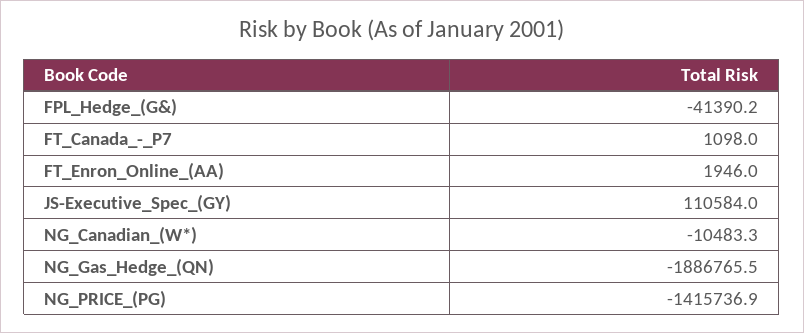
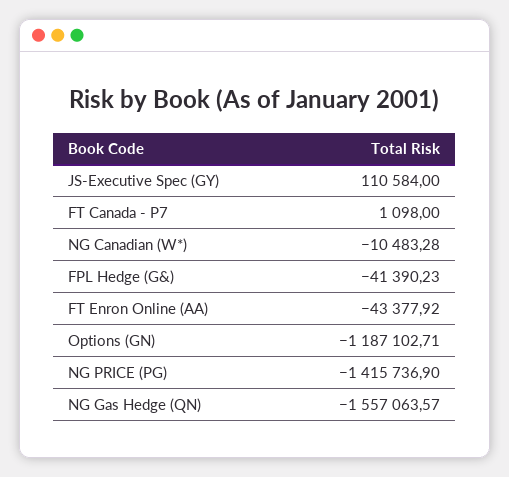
  {
    "FPL_Hedge_(G&)": -41390.23,
    "FT_Canada_-_P7": 1098,
-   "FT_Enron_Online_(AA)": 1946,
+   "FT_Enron_Online_(AA)": -43377.92,
    "JS-Executive_Spec_(GY)": 110584,
    "NG_Canadian_(W*)": -10483.28,
-   "NG_Gas_Hedge_(QN)": -1886765.5,
+   "NG_Gas_Hedge_(QN)": -1557063.57,
-   "NG_PRICE_(PG)": -1415736.9
+   "NG_PRICE_(PG)": -1415736.9,
+   "Options (GN)": -1187102.71
  }

